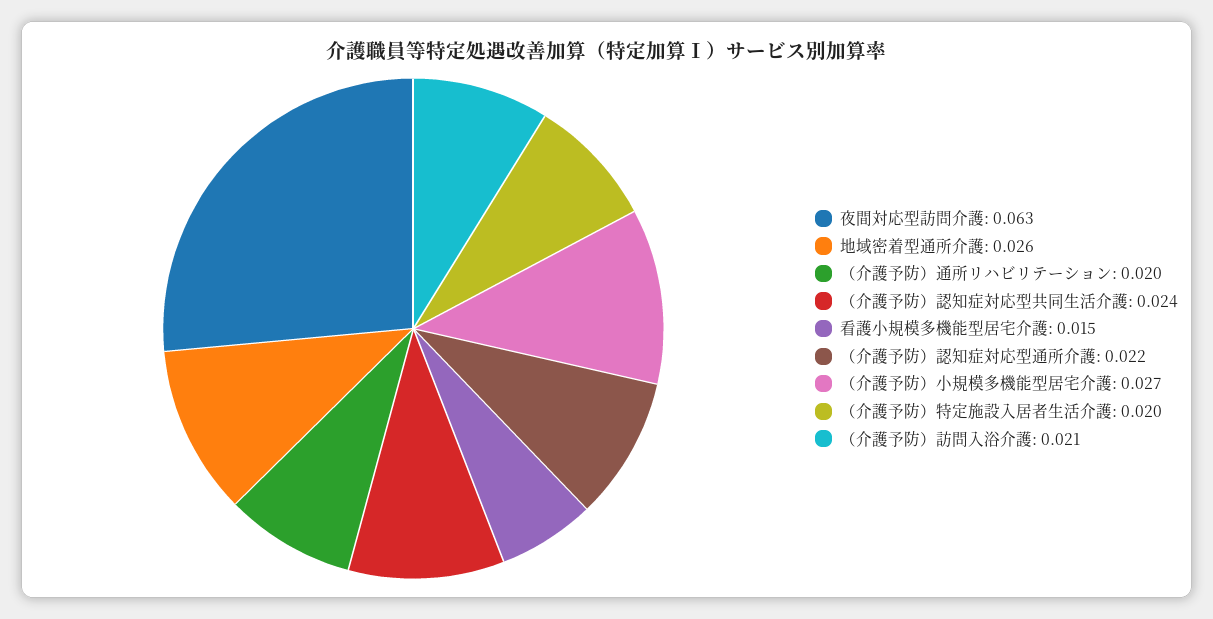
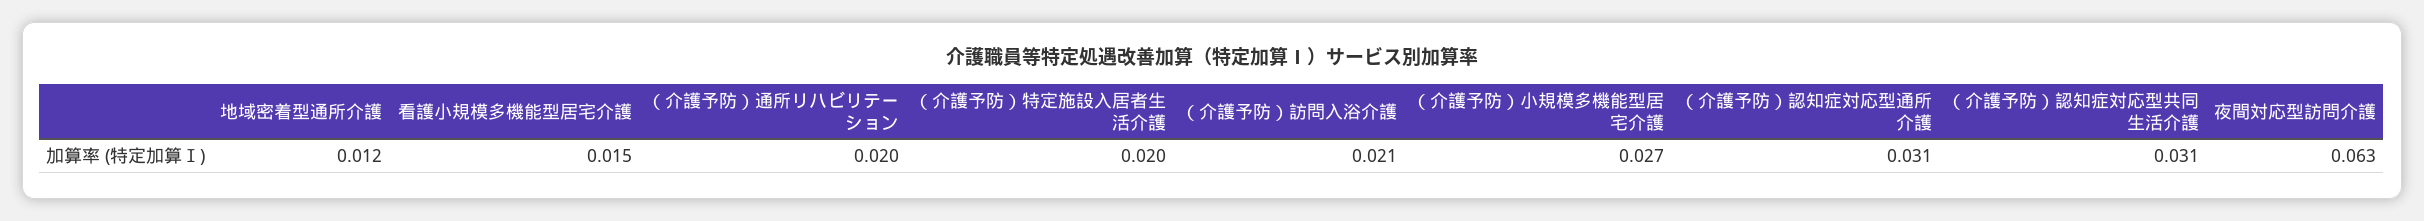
  {
    "夜間対応型訪問介護": 0.063,
-   "地域密着型通所介護": 0.026,
+   "地域密着型通所介護": 0.012,
    "（介護予防）通所リハビリテーション": 0.02,
-   "（介護予防）認知症対応型共同生活介護": 0.024,
+   "（介護予防）認知症対応型共同生活介護": 0.031,
    "看護小規模多機能型居宅介護": 0.015,
-   "（介護予防）認知症対応型通所介護": 0.022,
+   "（介護予防）認知症対応型通所介護": 0.031,
    "（介護予防）小規模多機能型居宅介護": 0.027,
    "（介護予防）特定施設入居者生活介護": 0.02,
    "（介護予防）訪問入浴介護": 0.021
  }

